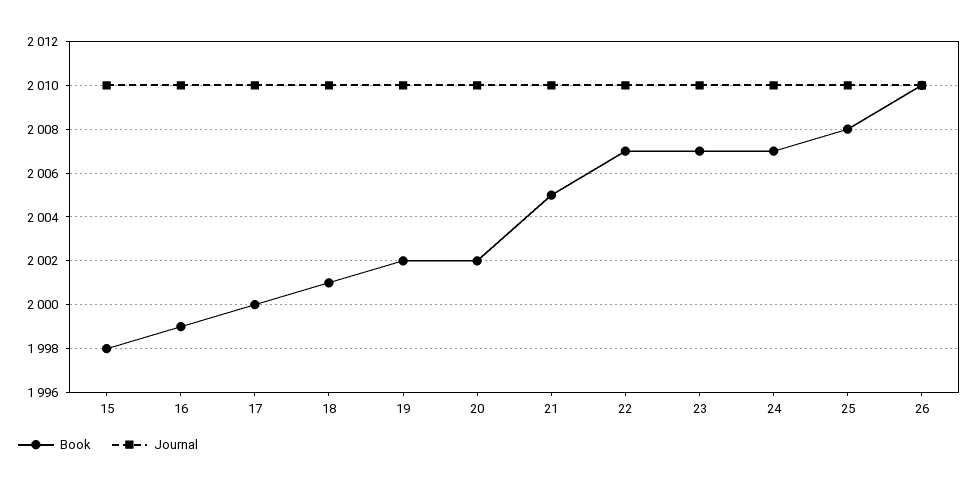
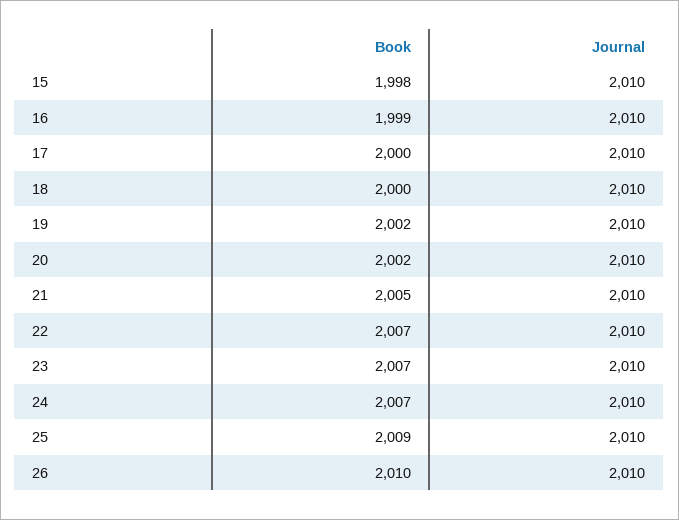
  {
    "Book": {
      "15": 1998,
      "16": 1999,
      "17": 2000,
-     "18": 2001,
+     "18": 2000,
      "19": 2002,
      "20": 2002,
      "21": 2005,
      "22": 2007,
      "23": 2007,
      "24": 2007,
-     "25": 2008,
+     "25": 2009,
      "26": 2010
    },
    "Journal": {
      "15": 2010,
      "16": 2010,
      "17": 2010,
      "18": 2010,
      "19": 2010,
      "20": 2010,
      "21": 2010,
      "22": 2010,
      "23": 2010,
      "24": 2010,
      "25": 2010,
      "26": 2010
    }
  }

